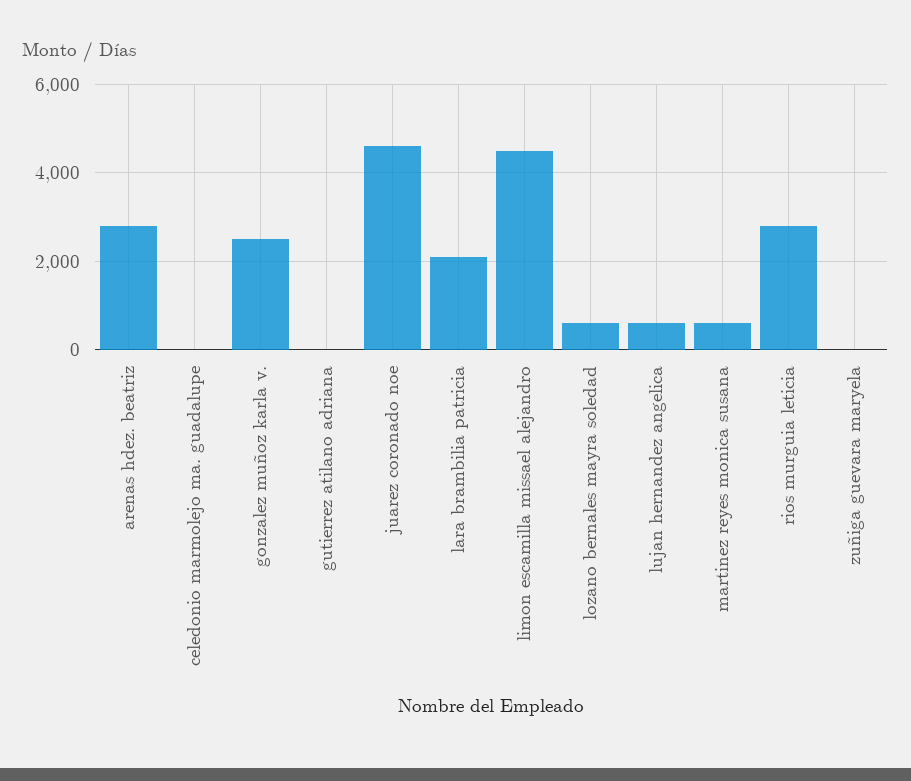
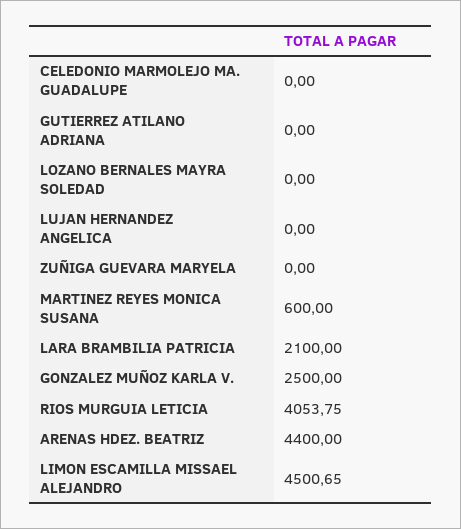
  {
-   "arenas hdez. beatriz": 2800,
+   "arenas hdez. beatriz": 4400,
    "celedonio marmolejo ma. guadalupe": 0,
    "gonzalez muñoz karla v.": 2500,
    "gutierrez atilano adriana": 0,
-   "juarez coronado noe": 4600,
    "lara brambilia patricia": 2100,
    "limon escamilla missael alejandro": 4500.65,
-   "lozano bernales mayra soledad": 600,
+   "lozano bernales mayra soledad": 0,
-   "lujan hernandez angelica": 600,
+   "lujan hernandez angelica": 0,
    "martinez reyes monica susana": 600,
-   "rios murguia leticia": 2800,
+   "rios murguia leticia": 4053.75,
    "zuñiga guevara maryela": 0
  }

